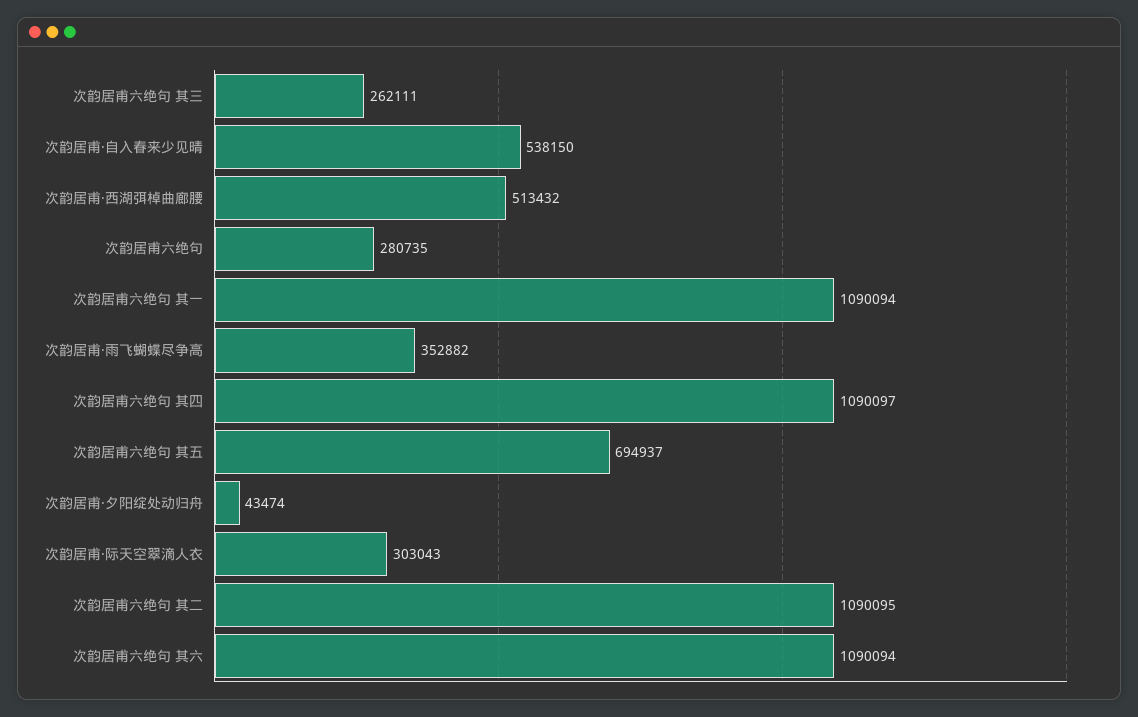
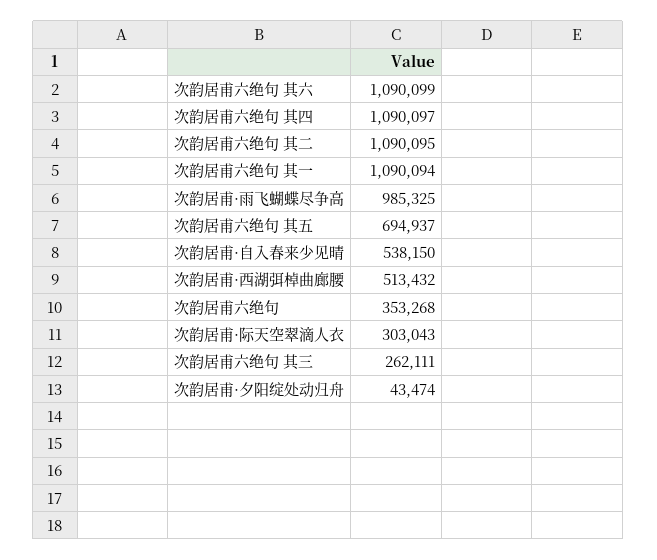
  {
    "次韵居甫六绝句 其三": 262111,
    "次韵居甫·自入春来少见晴": 538150,
    "次韵居甫·西湖弭棹曲廊腰": 513432,
-   "次韵居甫六绝句": 280735,
+   "次韵居甫六绝句": 353268,
    "次韵居甫六绝句 其一": 1090094,
-   "次韵居甫·雨飞蝴蝶尽争高": 352882,
+   "次韵居甫·雨飞蝴蝶尽争高": 985325,
    "次韵居甫六绝句 其四": 1090097,
    "次韵居甫六绝句 其五": 694937,
    "次韵居甫·夕阳绽处动归舟": 43474,
    "次韵居甫·际天空翠滴人衣": 303043,
    "次韵居甫六绝句 其二": 1090095,
-   "次韵居甫六绝句 其六": 1090094
+   "次韵居甫六绝句 其六": 1090099
  }

